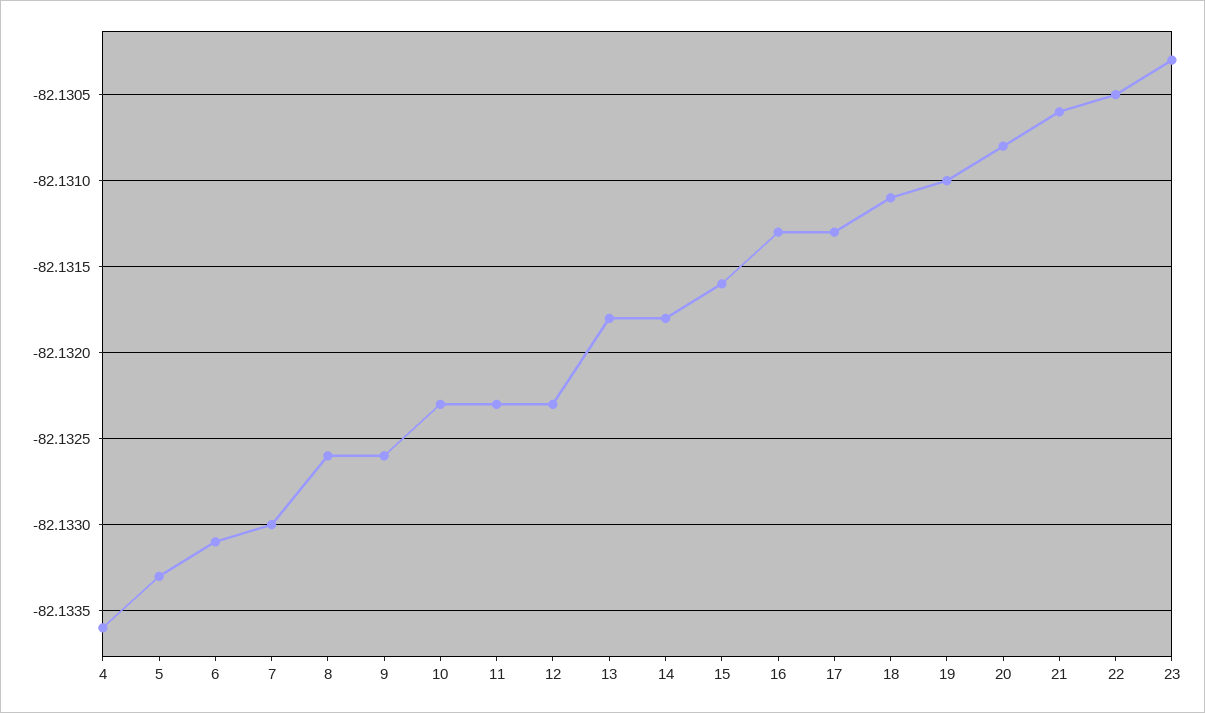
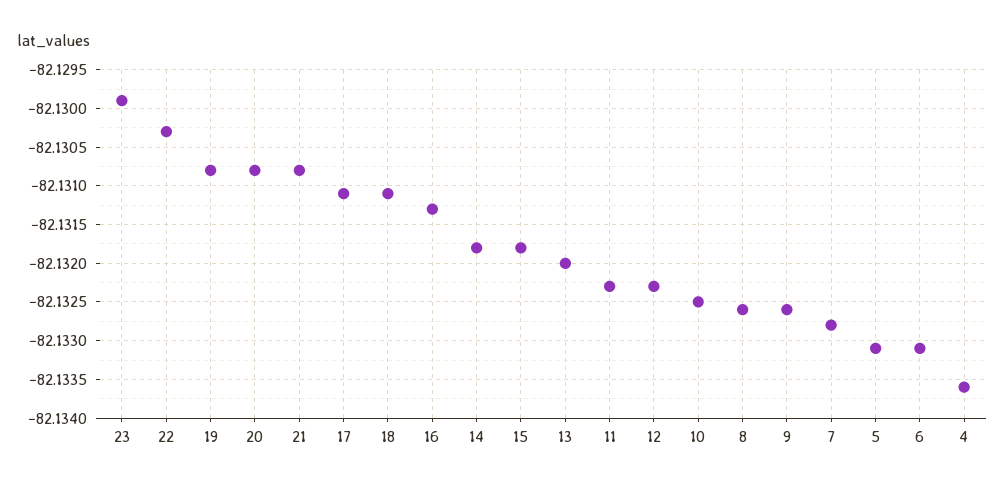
  {
    "4": -82.1336,
-   "5": -82.1333,
+   "5": -82.1331,
    "6": -82.1331,
-   "7": -82.133,
+   "7": -82.1328,
    "8": -82.1326,
    "9": -82.1326,
-   "10": -82.1323,
+   "10": -82.1325,
    "11": -82.1323,
    "12": -82.1323,
-   "13": -82.1318,
+   "13": -82.132,
    "14": -82.1318,
-   "15": -82.1316,
+   "15": -82.1318,
    "16": -82.1313,
-   "17": -82.1313,
+   "17": -82.1311,
    "18": -82.1311,
-   "19": -82.131,
+   "19": -82.1308,
    "20": -82.1308,
-   "21": -82.1306,
+   "21": -82.1308,
-   "22": -82.1305,
+   "22": -82.1303,
-   "23": -82.1303
+   "23": -82.1299
  }

